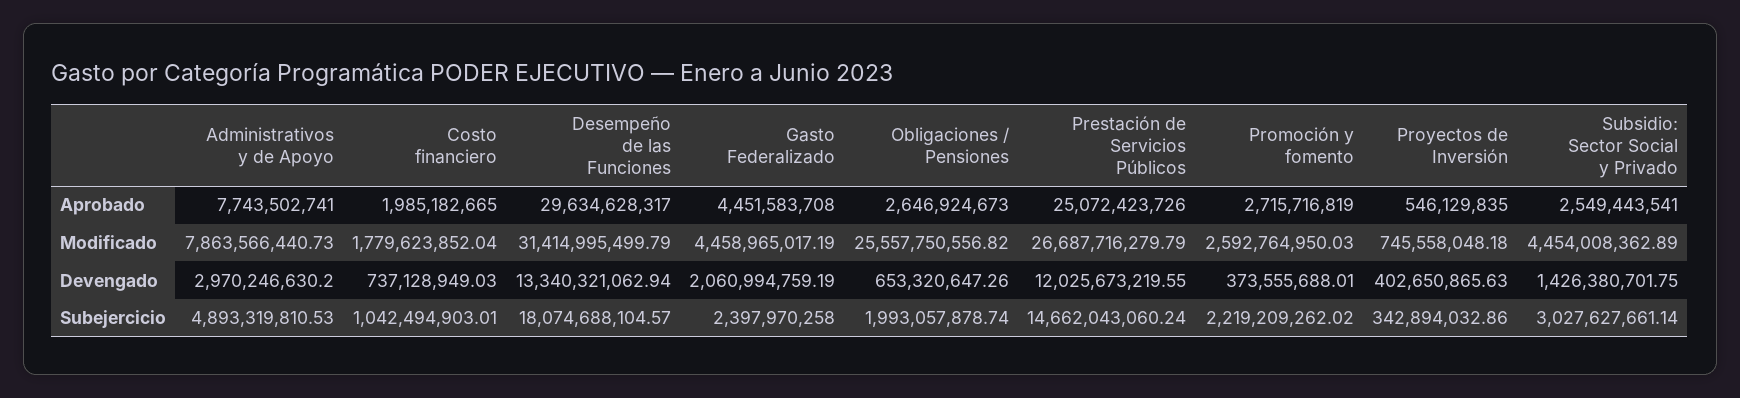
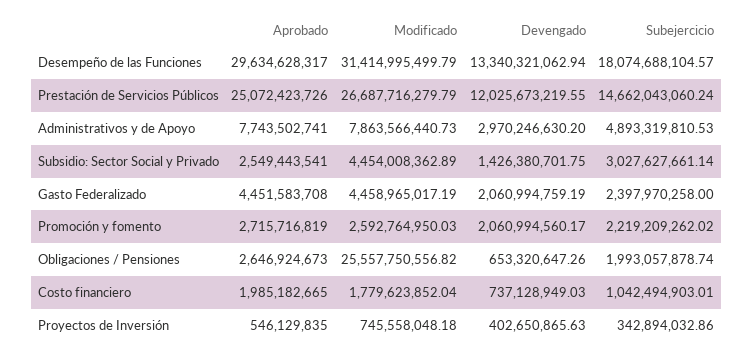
  {
    "Administrativos y de Apoyo": {
      "Aprobado": 7743502741,
      "Modificado": 7863566440.73,
      "Devengado": 2970246630.2,
      "Subejercicio": 4893319810.53
    },
    "Costo financiero": {
      "Aprobado": 1985182665,
      "Modificado": 1779623852.04,
      "Devengado": 737128949.03,
      "Subejercicio": 1042494903.01
    },
    "Desempeño de las Funciones": {
      "Aprobado": 29634628317,
      "Modificado": 31414995499.79,
      "Devengado": 13340321062.94,
      "Subejercicio": 18074688104.57
    },
    "Gasto Federalizado": {
      "Aprobado": 4451583708,
      "Modificado": 4458965017.19,
      "Devengado": 2060994759.19,
      "Subejercicio": 2397970258
    },
    "Obligaciones / Pensiones": {
      "Aprobado": 2646924673,
      "Modificado": 25557750556.82,
      "Devengado": 653320647.26,
      "Subejercicio": 1993057878.74
    },
    "Prestación de Servicios Públicos": {
      "Aprobado": 25072423726,
      "Modificado": 26687716279.79,
      "Devengado": 12025673219.55,
      "Subejercicio": 14662043060.24
    },
    "Promoción y fomento": {
      "Aprobado": 2715716819,
      "Modificado": 2592764950.03,
-     "Devengado": 373555688.01,
+     "Devengado": 2060994560.17,
      "Subejercicio": 2219209262.02
    },
    "Proyectos de Inversión": {
      "Aprobado": 546129835,
      "Modificado": 745558048.18,
      "Devengado": 402650865.63,
      "Subejercicio": 342894032.86
    },
    "Subsidio: Sector Social y Privado": {
      "Aprobado": 2549443541,
      "Modificado": 4454008362.89,
      "Devengado": 1426380701.75,
      "Subejercicio": 3027627661.14
    }
  }

